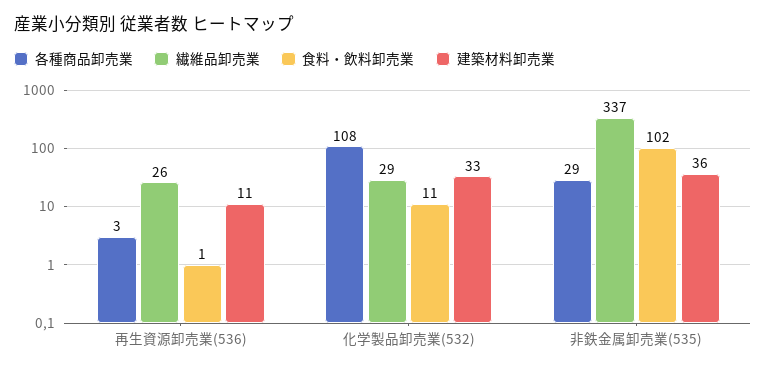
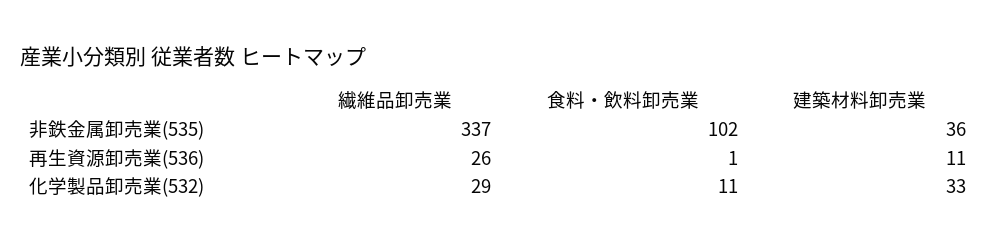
  {
-   "各種商品卸売業": {
-     "再生資源卸売業(536)": 3,
-     "化学製品卸売業(532)": 108,
-     "非鉄金属卸売業(535)": 29
-   },
    "繊維品卸売業": {
      "再生資源卸売業(536)": 26,
      "化学製品卸売業(532)": 29,
      "非鉄金属卸売業(535)": 337
    },
    "食料・飲料卸売業": {
      "再生資源卸売業(536)": 1,
      "化学製品卸売業(532)": 11,
      "非鉄金属卸売業(535)": 102
    },
    "建築材料卸売業": {
      "再生資源卸売業(536)": 11,
      "化学製品卸売業(532)": 33,
      "非鉄金属卸売業(535)": 36
    }
  }

